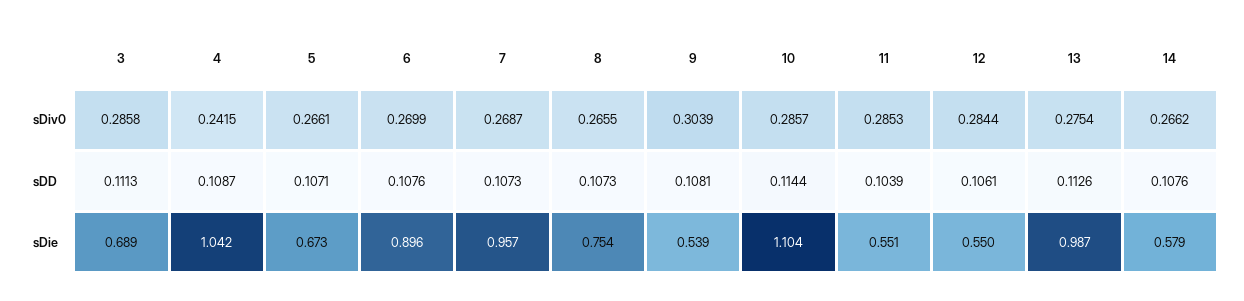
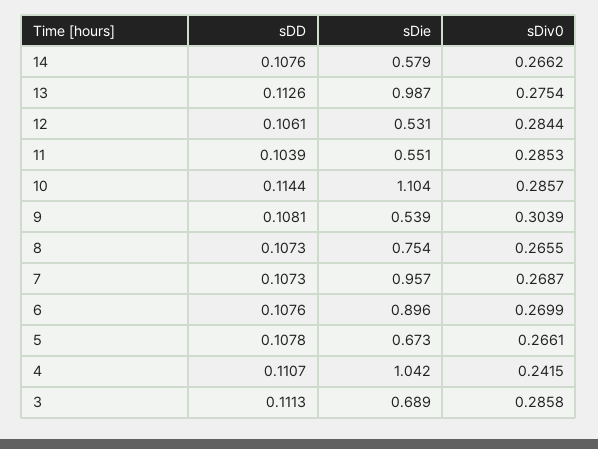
  {
    "3": {
      "sDiv0": 0.2858,
      "sDD": 0.1113,
      "sDie": 0.689
    },
    "4": {
      "sDiv0": 0.2415,
-     "sDD": 0.1087,
+     "sDD": 0.1107,
      "sDie": 1.042
    },
    "5": {
      "sDiv0": 0.2661,
-     "sDD": 0.1071,
+     "sDD": 0.1078,
      "sDie": 0.673
    },
    "6": {
      "sDiv0": 0.2699,
      "sDD": 0.1076,
      "sDie": 0.896
    },
    "7": {
      "sDiv0": 0.2687,
      "sDD": 0.1073,
      "sDie": 0.957
    },
    "8": {
      "sDiv0": 0.2655,
      "sDD": 0.1073,
      "sDie": 0.754
    },
    "9": {
      "sDiv0": 0.3039,
      "sDD": 0.1081,
      "sDie": 0.539
    },
    "10": {
      "sDiv0": 0.2857,
      "sDD": 0.1144,
      "sDie": 1.104
    },
    "11": {
      "sDiv0": 0.2853,
      "sDD": 0.1039,
      "sDie": 0.551
    },
    "12": {
      "sDiv0": 0.2844,
      "sDD": 0.1061,
-     "sDie": 0.55
+     "sDie": 0.531
    },
    "13": {
      "sDiv0": 0.2754,
      "sDD": 0.1126,
      "sDie": 0.987
    },
    "14": {
      "sDiv0": 0.2662,
      "sDD": 0.1076,
      "sDie": 0.579
    }
  }

